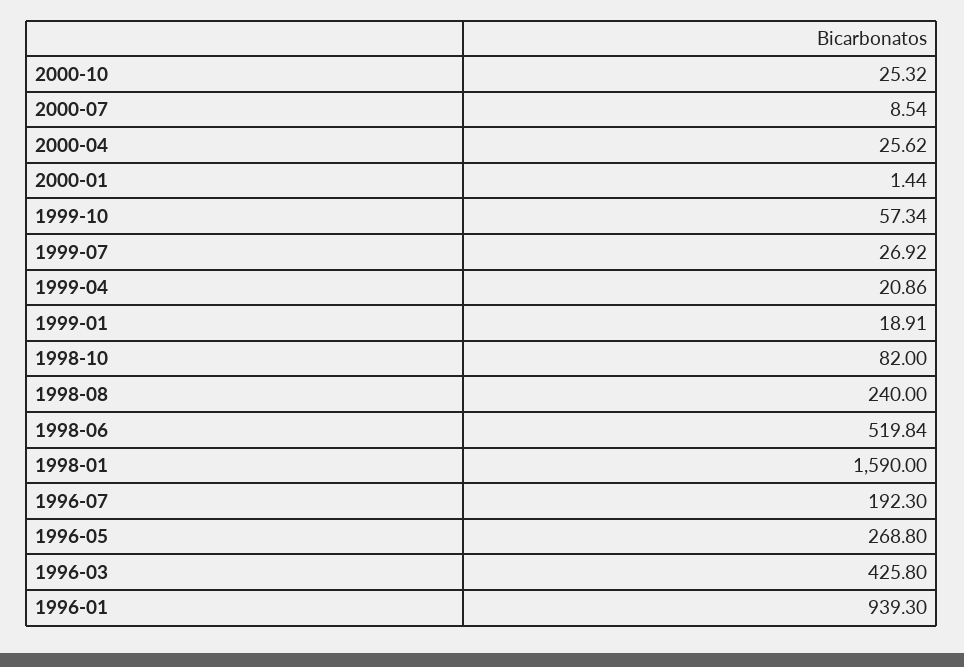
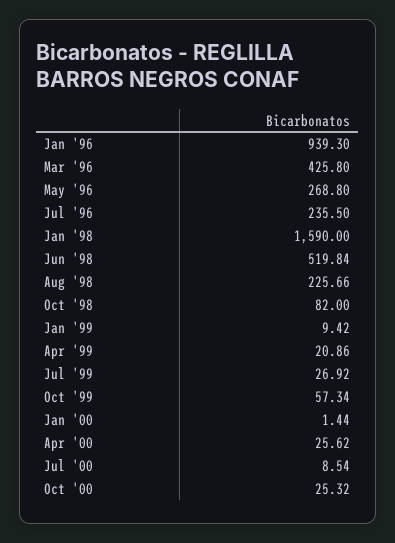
  {
    "2000-10": 25.32,
    "2000-07": 8.54,
    "2000-04": 25.62,
    "2000-01": 1.44,
    "1999-10": 57.34,
    "1999-07": 26.92,
    "1999-04": 20.86,
-   "1999-01": 18.91,
+   "1999-01": 9.42,
    "1998-10": 82,
-   "1998-08": 240,
+   "1998-08": 225.66,
    "1998-06": 519.84,
    "1998-01": 1590,
-   "1996-07": 192.3,
+   "1996-07": 235.5,
    "1996-05": 268.8,
    "1996-03": 425.8,
    "1996-01": 939.3
  }

